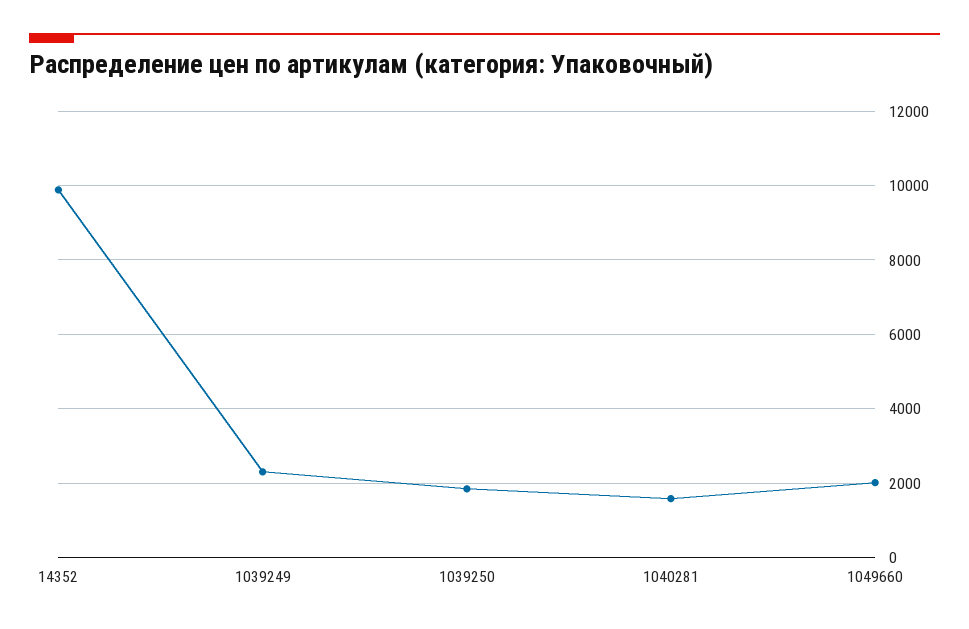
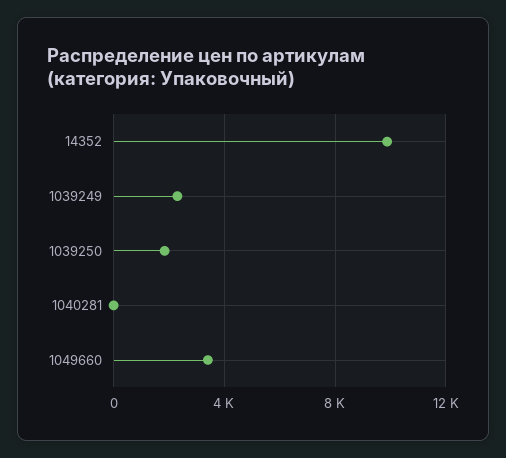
  {
    "14352": 9800,
    "1039249": 2400,
    "1039250": 1800,
-   "1040281": 1600,
+   "1040281": 0,
-   "1049660": 2000
+   "1049660": 3500
  }

